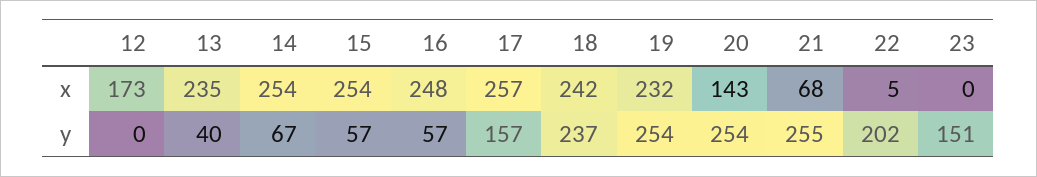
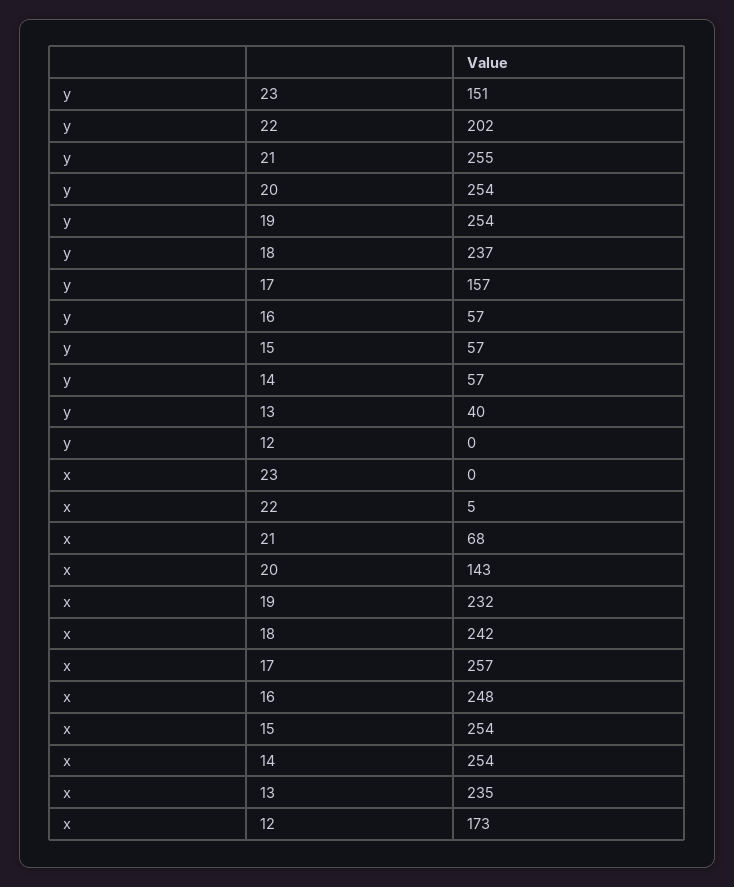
  {
    "12": {
      "x": 173,
      "y": 0
    },
    "13": {
      "x": 235,
      "y": 40
    },
    "14": {
      "x": 254,
-     "y": 67
+     "y": 57
    },
    "15": {
      "x": 254,
      "y": 57
    },
    "16": {
      "x": 248,
      "y": 57
    },
    "17": {
      "x": 257,
      "y": 157
    },
    "18": {
      "x": 242,
      "y": 237
    },
    "19": {
      "x": 232,
      "y": 254
    },
    "20": {
      "x": 143,
      "y": 254
    },
    "21": {
      "x": 68,
      "y": 255
    },
    "22": {
      "x": 5,
      "y": 202
    },
    "23": {
      "x": 0,
      "y": 151
    }
  }

